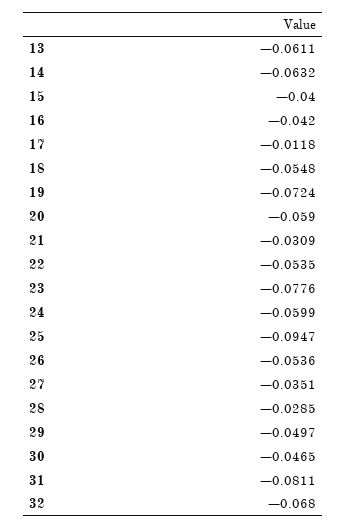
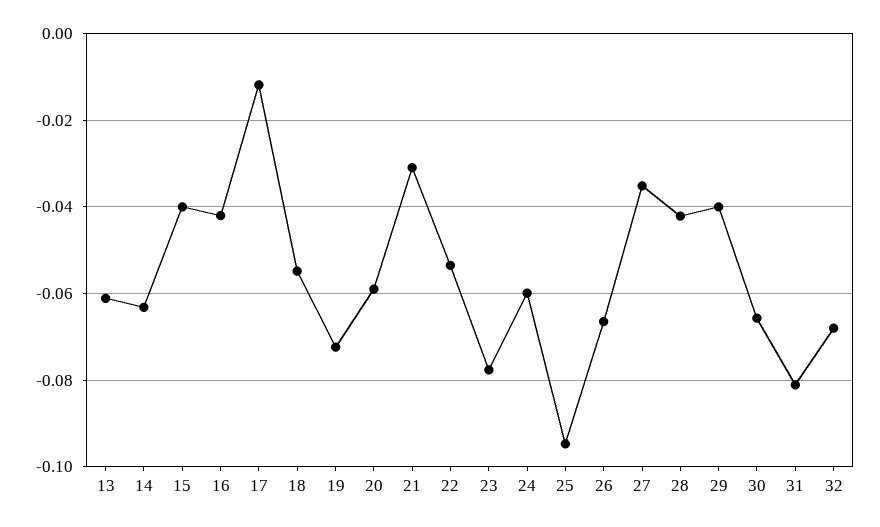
  {
    "13": -0.0611,
    "14": -0.0632,
    "15": -0.04,
    "16": -0.042,
    "17": -0.0118,
    "18": -0.0548,
    "19": -0.0724,
    "20": -0.059,
    "21": -0.0309,
    "22": -0.0535,
    "23": -0.0776,
    "24": -0.0599,
    "25": -0.0947,
-   "26": -0.0536,
+   "26": -0.066,
    "27": -0.0351,
-   "28": -0.0285,
+   "28": -0.042,
-   "29": -0.0497,
+   "29": -0.04,
-   "30": -0.0465,
+   "30": -0.066,
    "31": -0.0811,
    "32": -0.068
  }

